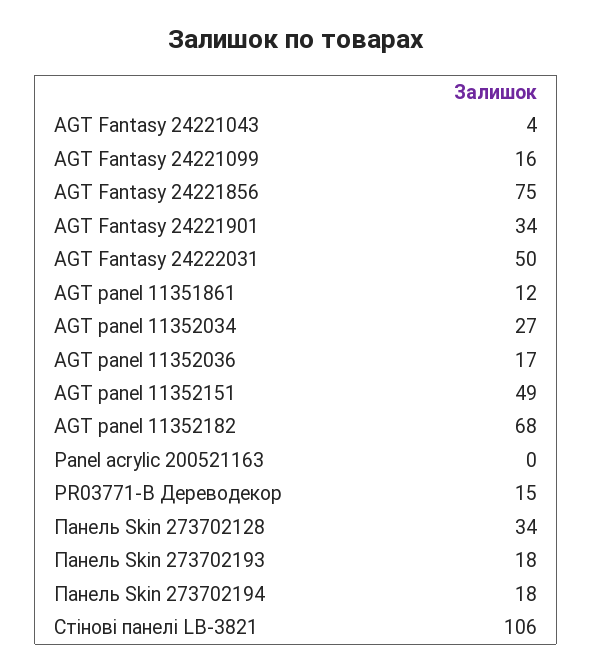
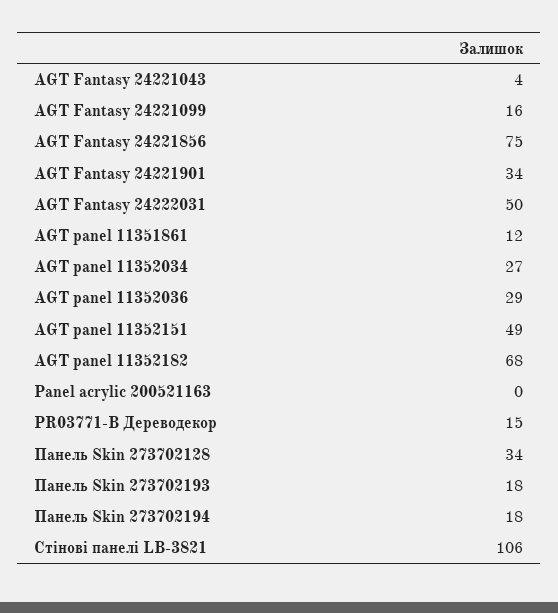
  {
    "AGT Fantasy 24221043": 4,
    "AGT Fantasy 24221099": 16,
    "AGT Fantasy 24221856": 75,
    "AGT Fantasy 24221901": 34,
    "AGT Fantasy 24222031": 50,
    "AGT panel 11351861": 12,
    "AGT panel 11352034": 27,
-   "AGT panel 11352036": 17,
+   "AGT panel 11352036": 29,
    "AGT panel 11352151": 49,
    "AGT panel 11352182": 68,
    "Panel acrylic 200521163": 0,
    "PR03771-B Дереводекор": 15,
    "Панель Skin 273702128": 34,
    "Панель Skin 273702193": 18,
    "Панель Skin 273702194": 18,
    "Стінові панелі LB-3821": 106
  }

